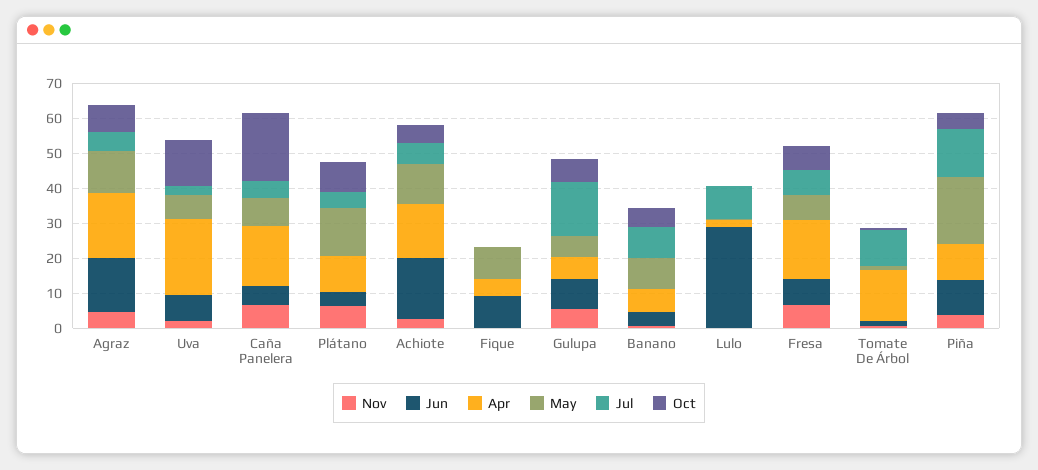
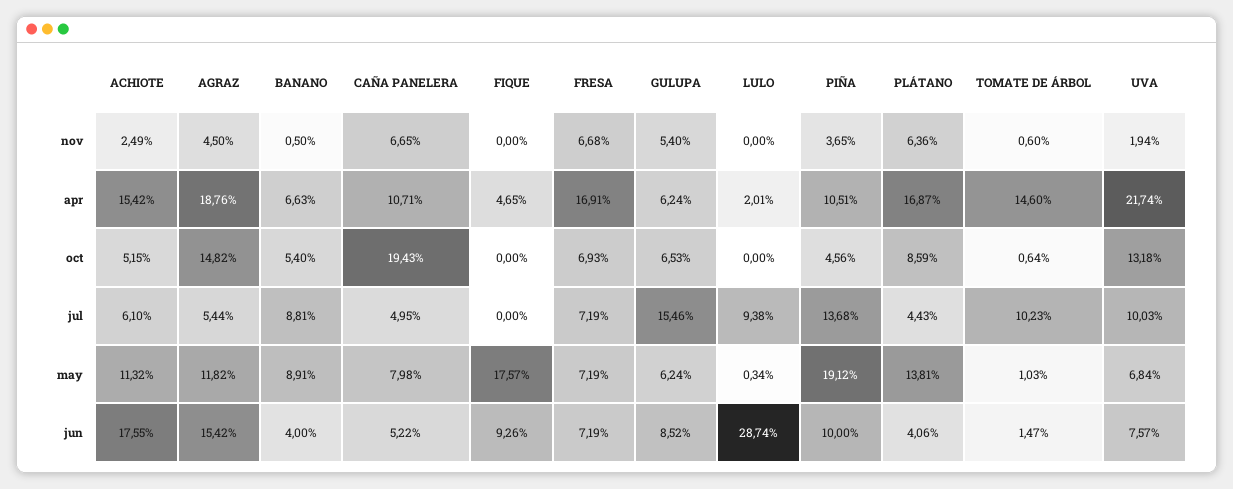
  {
    "Nov": {
      "Agraz": 4.5,
      "Uva": 1.94,
      "Caña Panelera": 6.65,
      "Plátano": 6.36,
      "Achiote": 2.49,
      "Fique": 0,
      "Gulupa": 5.4,
      "Banano": 0.5,
      "Lulo": 0,
      "Fresa": 6.68,
      "Tomate De Árbol": 0.6,
      "Piña": 3.65
    },
    "Jun": {
      "Agraz": 15.42,
      "Uva": 7.57,
      "Caña Panelera": 5.22,
      "Plátano": 4.06,
      "Achiote": 17.55,
      "Fique": 9.26,
      "Gulupa": 8.52,
      "Banano": 4,
      "Lulo": 28.74,
      "Fresa": 7.19,
      "Tomate De Árbol": 1.47,
      "Piña": 10
    },
    "Apr": {
      "Agraz": 18.76,
      "Uva": 21.74,
-     "Caña Panelera": 17.5,
+     "Caña Panelera": 10.71,
-     "Plátano": 10,
+     "Plátano": 16.87,
      "Achiote": 15.42,
      "Fique": 4.65,
      "Gulupa": 6.24,
      "Banano": 6.63,
      "Lulo": 2.01,
      "Fresa": 16.91,
      "Tomate De Árbol": 14.6,
      "Piña": 10.51
    },
    "May": {
      "Agraz": 11.82,
      "Uva": 6.84,
      "Caña Panelera": 7.98,
      "Plátano": 13.81,
      "Achiote": 11.32,
-     "Fique": 10,
+     "Fique": 17.57,
      "Gulupa": 6.24,
      "Banano": 8.91,
      "Lulo": 0.34,
      "Fresa": 7.19,
      "Tomate De Árbol": 1.03,
      "Piña": 19.12
    },
    "Jul": {
      "Agraz": 5.44,
-     "Uva": 2.5,
+     "Uva": 10.03,
      "Caña Panelera": 4.95,
      "Plátano": 4.43,
      "Achiote": 6.1,
      "Fique": 0,
      "Gulupa": 15.46,
      "Banano": 8.81,
      "Lulo": 9.38,
      "Fresa": 7.19,
      "Tomate De Árbol": 10.23,
      "Piña": 13.68
    },
    "Oct": {
-     "Agraz": 7.5,
+     "Agraz": 14.82,
      "Uva": 13.18,
      "Caña Panelera": 19.43,
      "Plátano": 8.59,
      "Achiote": 5.15,
      "Fique": 0,
      "Gulupa": 6.53,
      "Banano": 5.4,
      "Lulo": 0,
      "Fresa": 6.93,
      "Tomate De Árbol": 0.64,
      "Piña": 4.56
    }
  }

